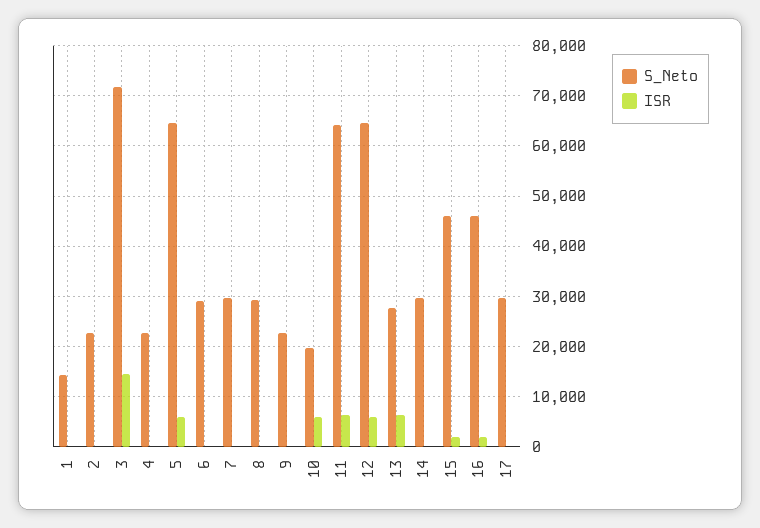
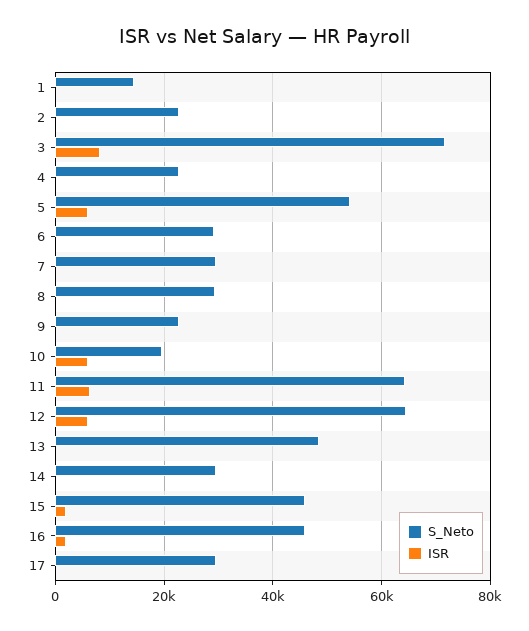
  {
    "S_Neto": {
      "1": 14000,
      "2": 22000,
      "3": 72000,
      "4": 22000,
-     "5": 64000,
+     "5": 54000,
      "6": 30000,
      "7": 30000,
      "8": 30000,
      "9": 22000,
      "10": 20000,
      "11": 64000,
      "12": 64000,
-     "13": 28000,
+     "13": 48000,
      "14": 30000,
      "15": 46000,
      "16": 46000,
      "17": 30000
    },
    "ISR": {
      "1": 0,
      "2": 0,
-     "3": 14000,
+     "3": 8000,
      "4": 0,
      "5": 6000,
      "6": 0,
      "7": 0,
      "8": 0,
      "9": 0,
      "10": 6000,
      "11": 6000,
      "12": 6000,
-     "13": 6000,
+     "13": 0,
      "14": 0,
      "15": 2000,
      "16": 2000,
      "17": 0
    }
  }

